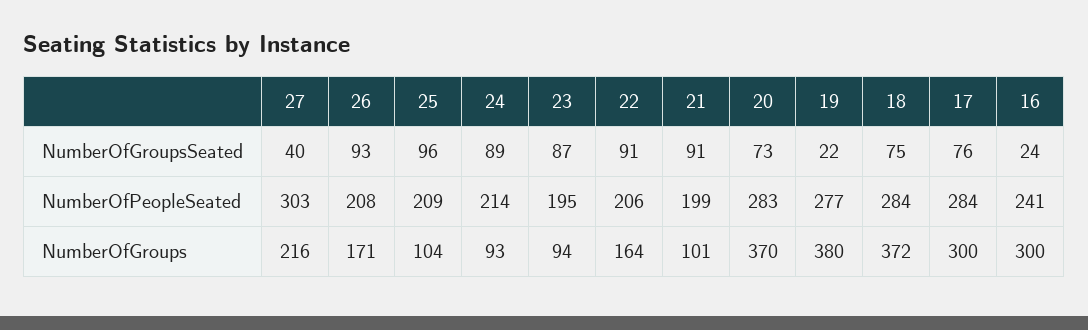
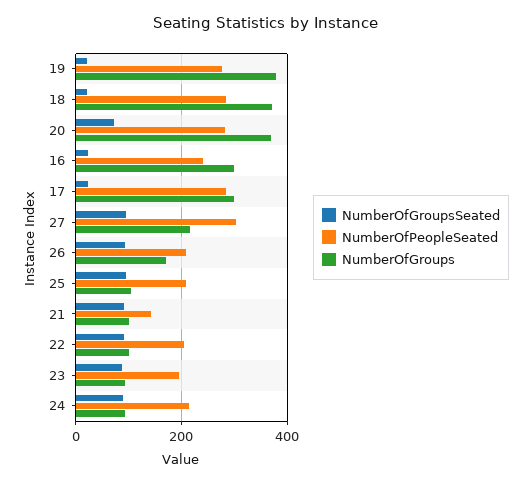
  {
    "NumberOfGroupsSeated": {
-     "27": 40,
+     "27": 100,
      "26": 93,
      "25": 96,
      "24": 89,
      "23": 87,
      "22": 91,
      "21": 91,
      "20": 73,
      "19": 22,
-     "18": 75,
+     "18": 20,
-     "17": 76,
+     "17": 20,
      "16": 24
    },
    "NumberOfPeopleSeated": {
      "27": 303,
      "26": 208,
      "25": 209,
      "24": 214,
      "23": 195,
      "22": 206,
-     "21": 199,
+     "21": 140,
      "20": 283,
      "19": 277,
      "18": 284,
      "17": 284,
      "16": 241
    },
    "NumberOfGroups": {
      "27": 216,
      "26": 171,
      "25": 104,
      "24": 93,
      "23": 94,
-     "22": 164,
+     "22": 100,
      "21": 101,
      "20": 370,
      "19": 380,
      "18": 372,
      "17": 300,
      "16": 300
    }
  }

